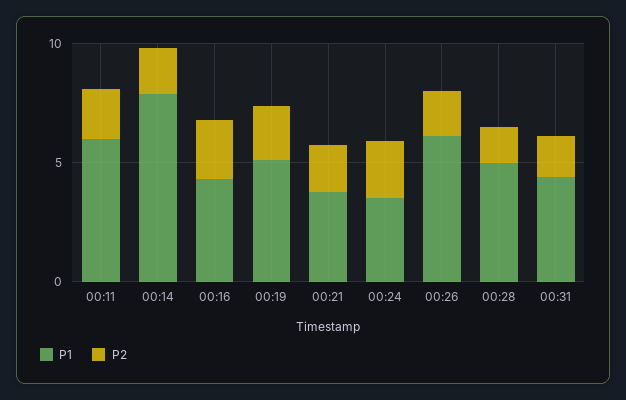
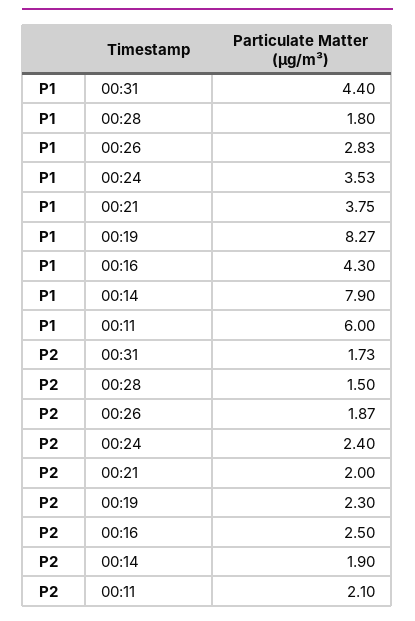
  {
    "P1": {
      "00:11": 6,
      "00:14": 7.9,
      "00:16": 4.3,
-     "00:19": 5,
+     "00:19": 8.27,
      "00:21": 3.75,
      "00:24": 3.53,
-     "00:26": 6,
+     "00:26": 2.83,
-     "00:28": 5,
+     "00:28": 1.8,
      "00:31": 4.4
    },
    "P2": {
      "00:11": 2.1,
      "00:14": 1.9,
      "00:16": 2.5,
      "00:19": 2.3,
      "00:21": 2,
      "00:24": 2.4,
      "00:26": 1.87,
      "00:28": 1.5,
      "00:31": 1.73
    }
  }

